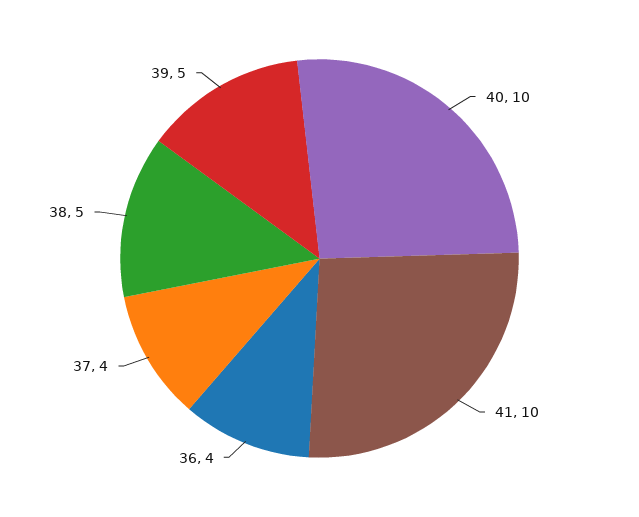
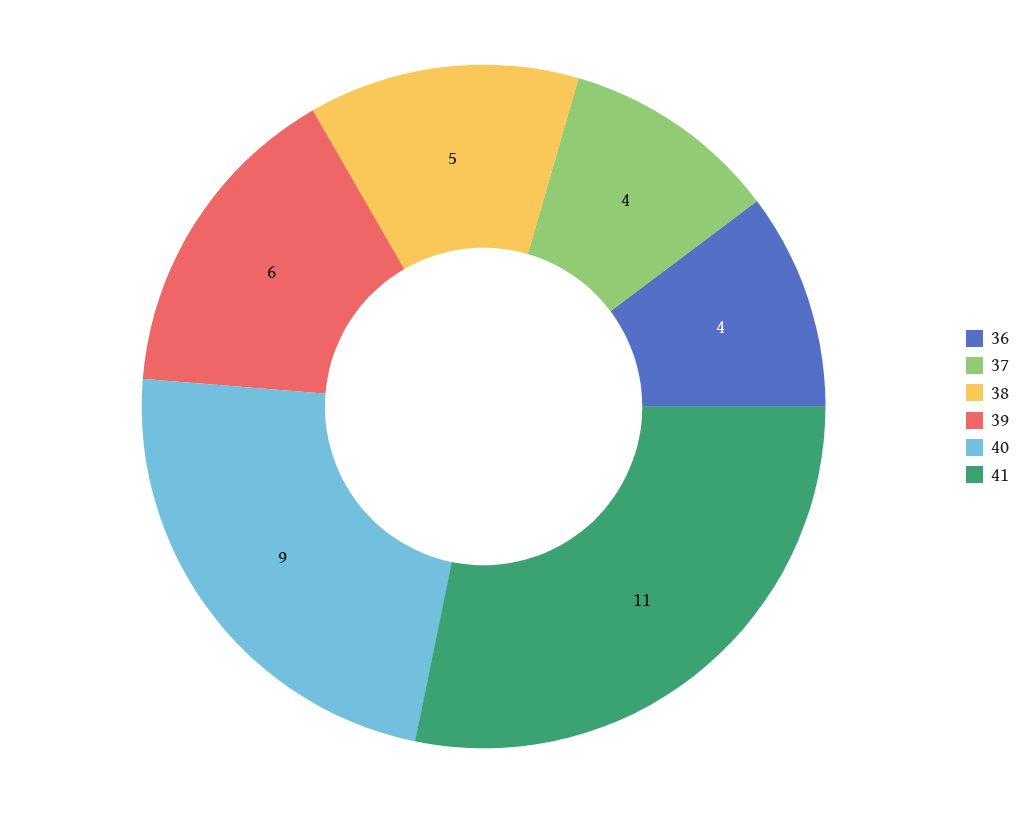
  {
-   "40": 10,
+   "40": 9,
-   "41": 10,
+   "41": 11,
    "36": 4,
    "37": 4,
    "38": 5,
-   "39": 5
+   "39": 6
  }

